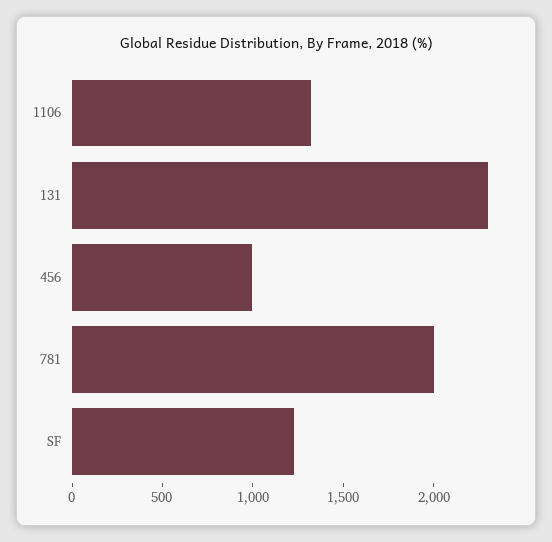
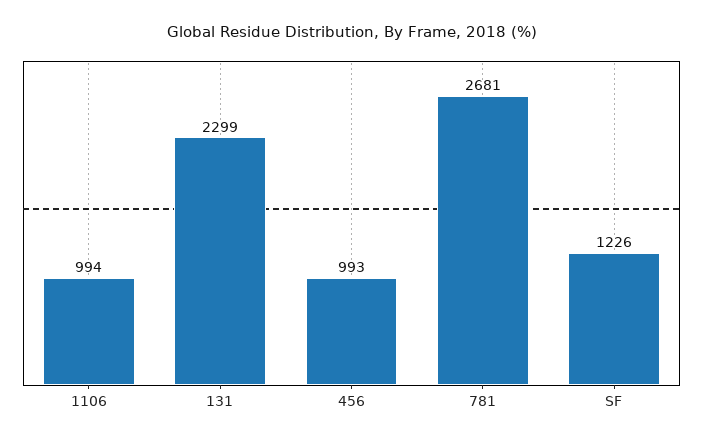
  {
-   "1106": 1300,
+   "1106": 994,
    "131": 2299,
    "456": 993,
-   "781": 2000,
+   "781": 2681,
    "SF": 1226
  }

